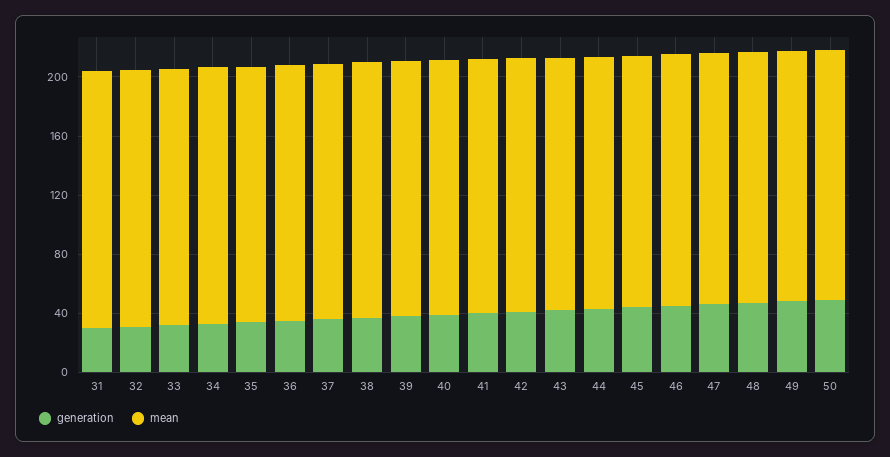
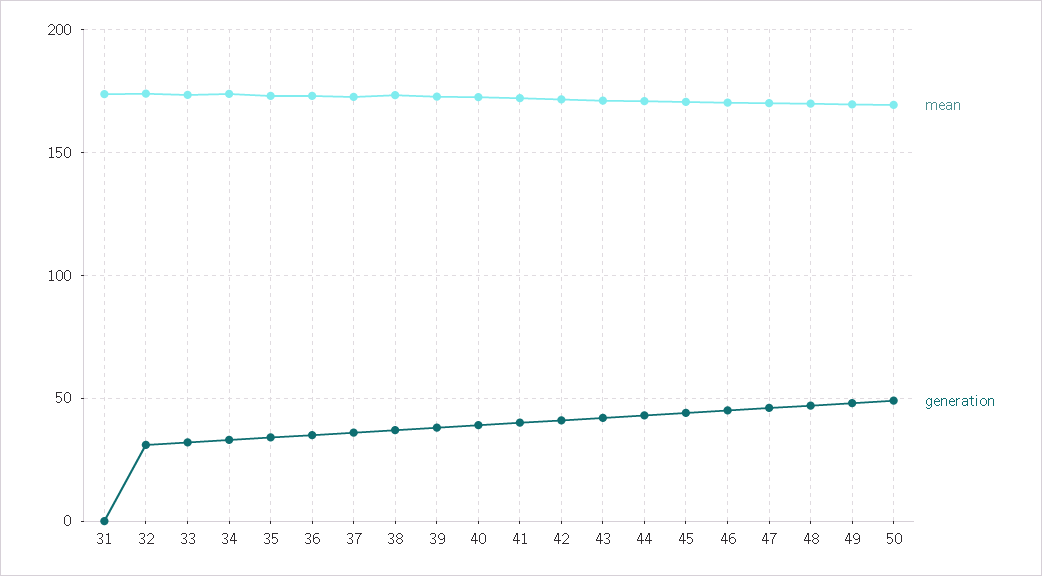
  {
    "generation": {
-     "31": 30,
+     "31": 0,
      "32": 30,
      "33": 30,
      "34": 35,
      "35": 35,
      "36": 35,
      "37": 35,
      "38": 35,
      "39": 40,
      "40": 40,
      "41": 40,
      "42": 40,
      "43": 40,
      "44": 45,
      "45": 45,
      "46": 45,
      "47": 45,
      "48": 45,
      "49": 50,
      "50": 50
    },
    "mean": {
      "31": 175,
      "32": 175,
      "33": 175,
      "34": 175,
      "35": 175,
      "36": 175,
      "37": 175,
      "38": 175,
      "39": 175,
      "40": 175,
      "41": 170,
      "42": 170,
      "43": 170,
      "44": 170,
      "45": 170,
      "46": 170,
      "47": 170,
      "48": 170,
      "49": 170,
      "50": 170
    }
  }

